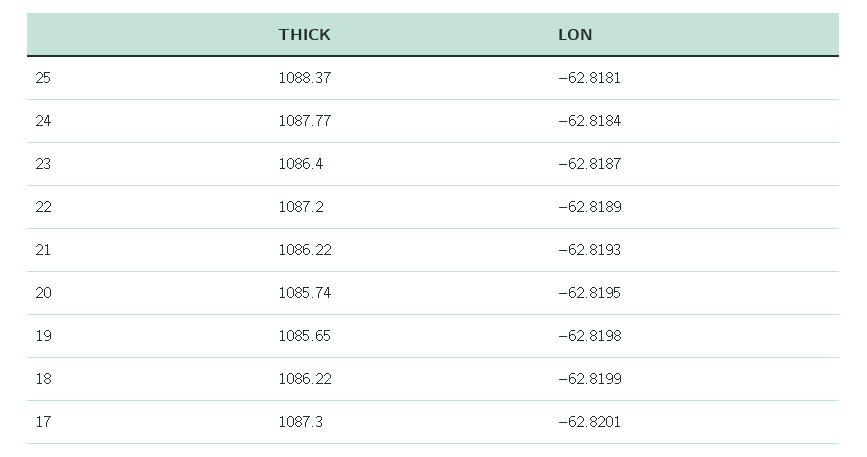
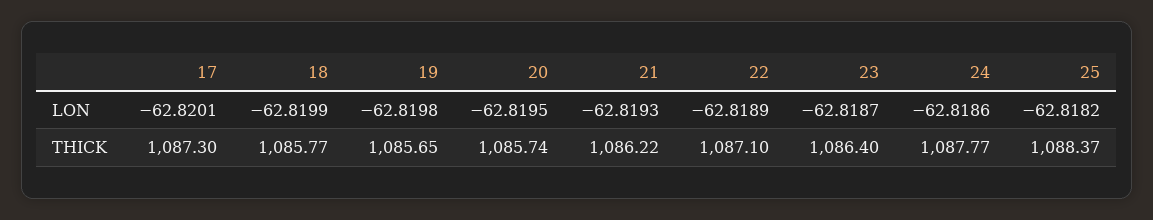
  {
    "THICK": {
      "25": 1088.37,
      "24": 1087.77,
      "23": 1086.4,
-     "22": 1087.2,
+     "22": 1087.1,
      "21": 1086.22,
      "20": 1085.74,
      "19": 1085.65,
-     "18": 1086.22,
+     "18": 1085.77,
      "17": 1087.3
    },
    "LON": {
-     "25": -62.8181,
+     "25": -62.8182,
-     "24": -62.8184,
+     "24": -62.8186,
      "23": -62.8187,
      "22": -62.8189,
      "21": -62.8193,
      "20": -62.8195,
      "19": -62.8198,
      "18": -62.8199,
      "17": -62.8201
    }
  }

